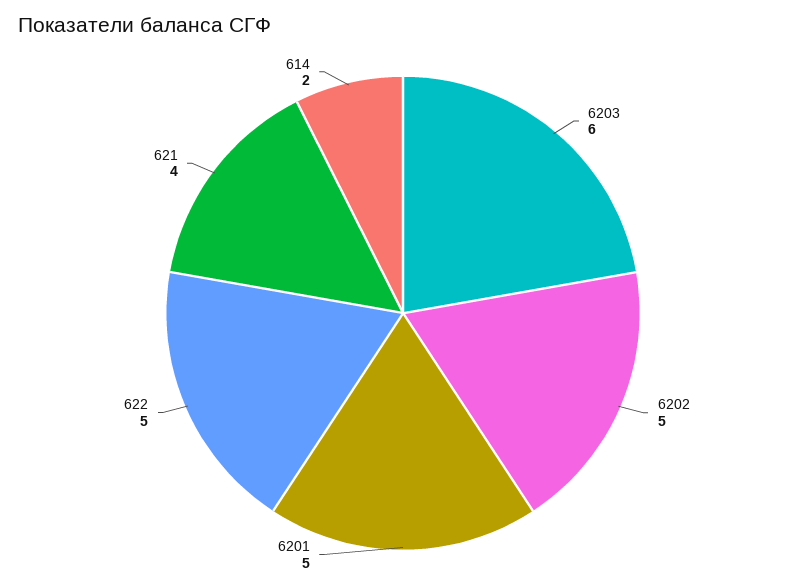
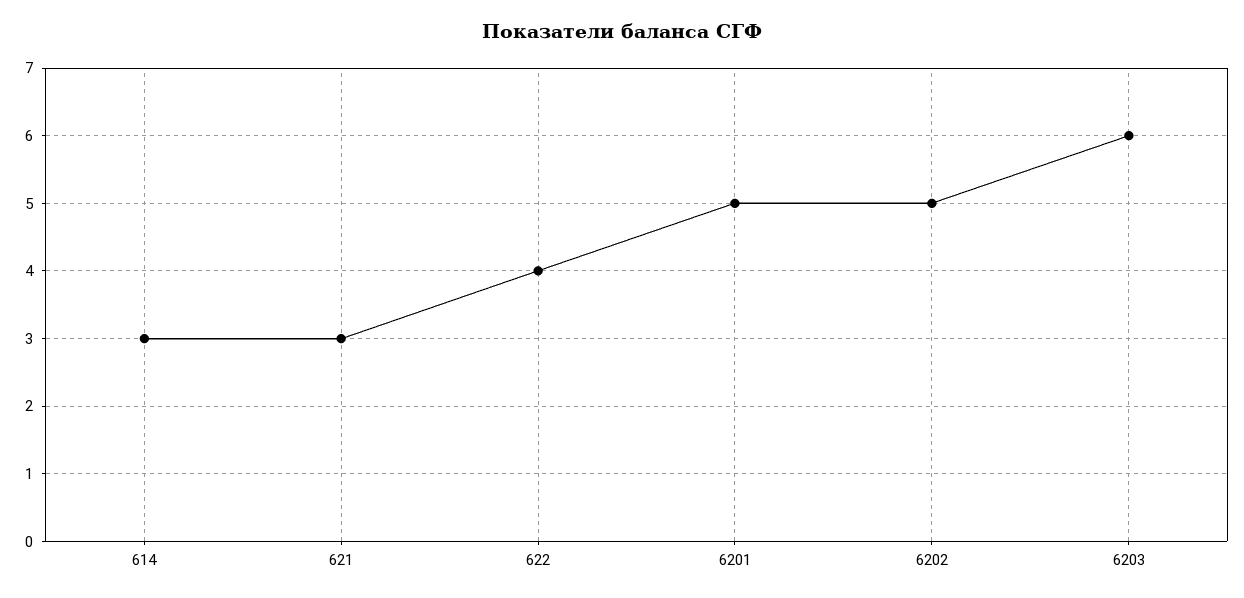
  {
    "6203": 6,
    "6202": 5,
    "6201": 5,
-   "622": 5,
+   "622": 4,
-   "621": 4,
+   "621": 3,
-   "614": 2
+   "614": 3
  }

